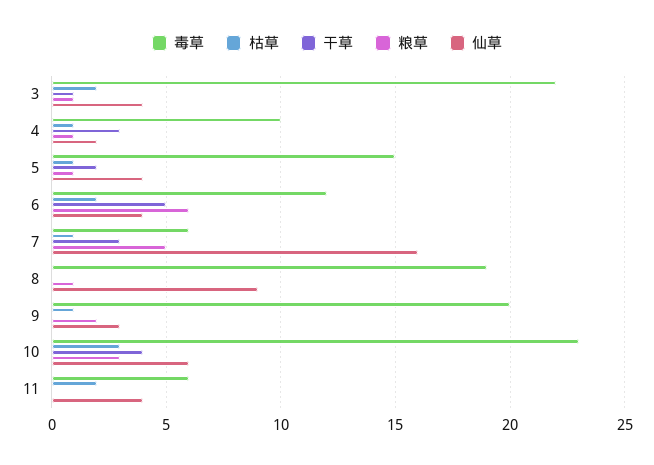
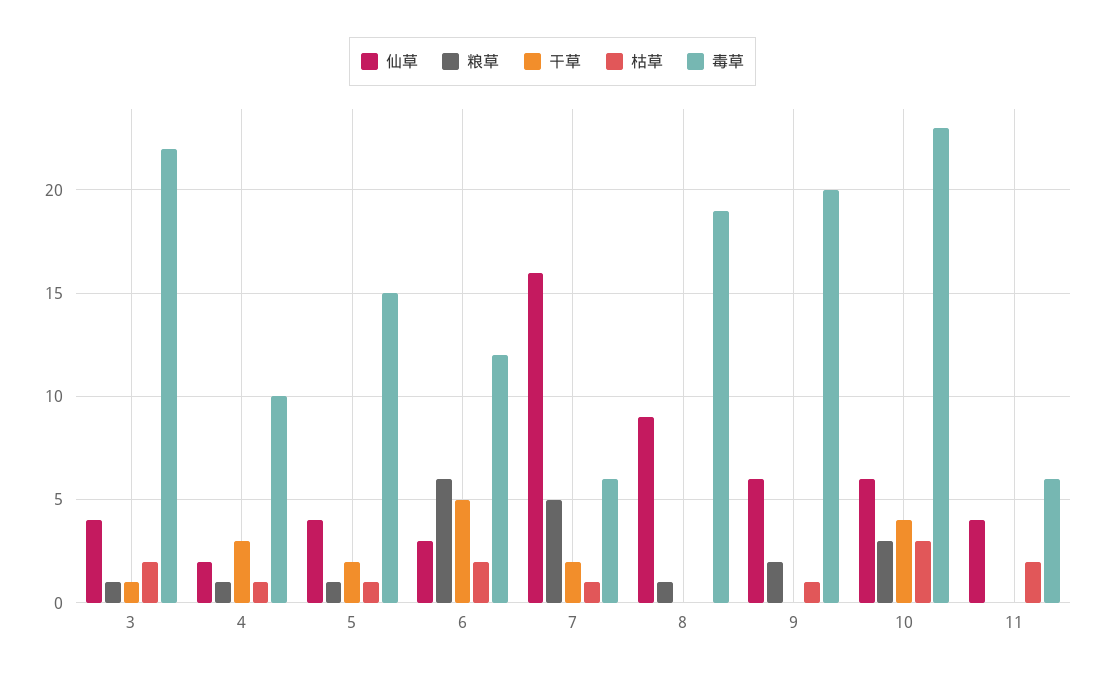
  {
    "毒草": {
      "3": 22,
      "4": 10,
      "5": 15,
      "6": 12,
      "7": 6,
      "8": 19,
      "9": 20,
      "10": 23,
      "11": 6
    },
    "枯草": {
      "3": 2,
      "4": 1,
      "5": 1,
      "6": 2,
      "7": 1,
      "8": 0,
      "9": 1,
      "10": 3,
      "11": 2
    },
    "干草": {
      "3": 1,
      "4": 3,
      "5": 2,
      "6": 5,
-     "7": 3,
+     "7": 2,
      "8": 0,
      "9": 0,
      "10": 4,
      "11": 0
    },
    "粮草": {
      "3": 1,
      "4": 1,
      "5": 1,
      "6": 6,
      "7": 5,
      "8": 1,
      "9": 2,
      "10": 3,
      "11": 0
    },
    "仙草": {
      "3": 4,
      "4": 2,
      "5": 4,
-     "6": 4,
+     "6": 3,
      "7": 16,
      "8": 9,
-     "9": 3,
+     "9": 6,
      "10": 6,
      "11": 4
    }
  }

